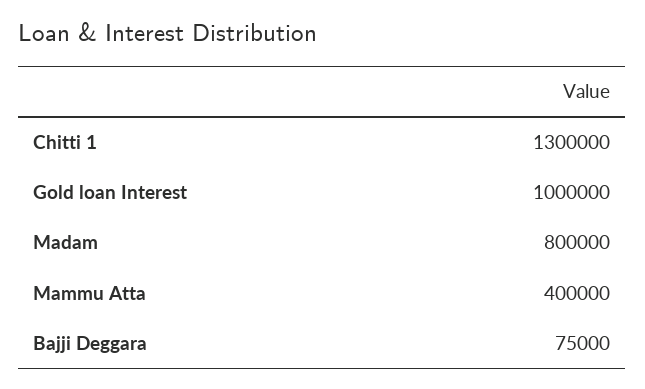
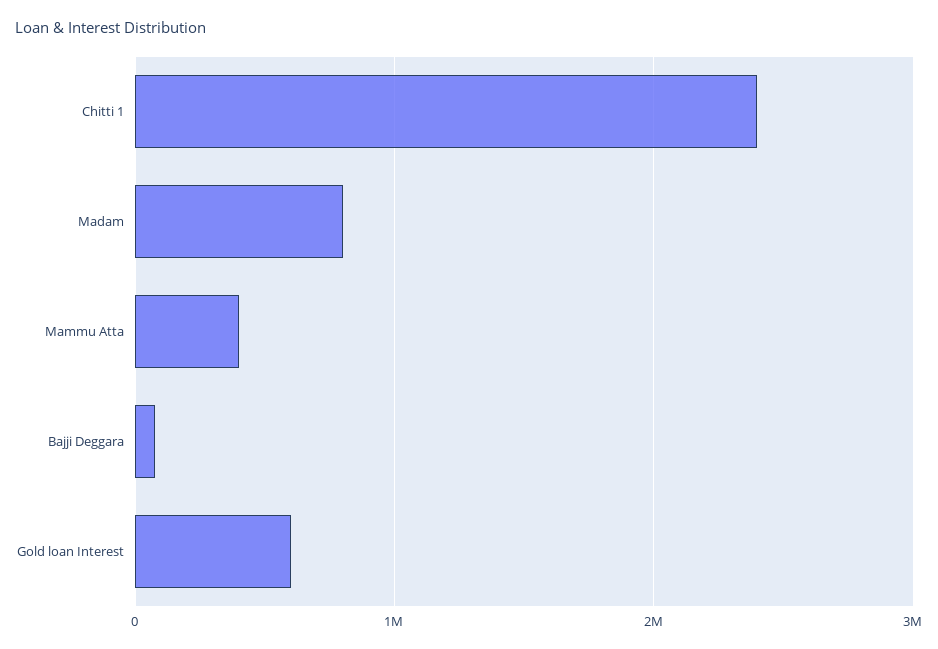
  {
-   "Chitti 1": 1300000,
+   "Chitti 1": 2400000,
-   "Gold loan Interest": 1000000,
+   "Gold loan Interest": 600000,
    "Madam": 800000,
    "Mammu Atta": 400000,
    "Bajji Deggara": 75000
  }

